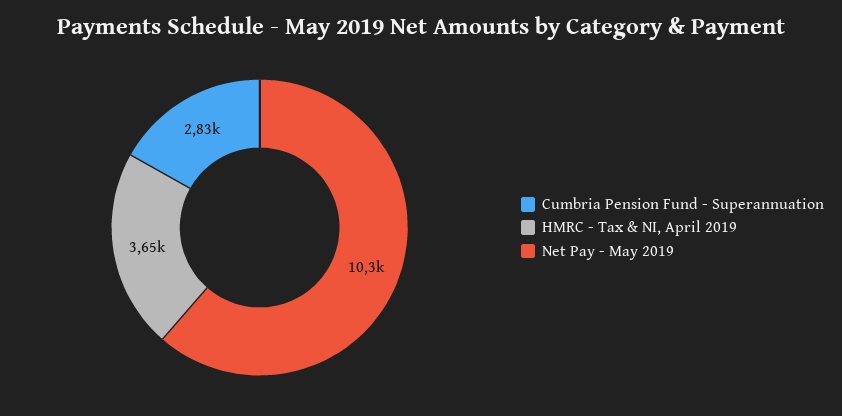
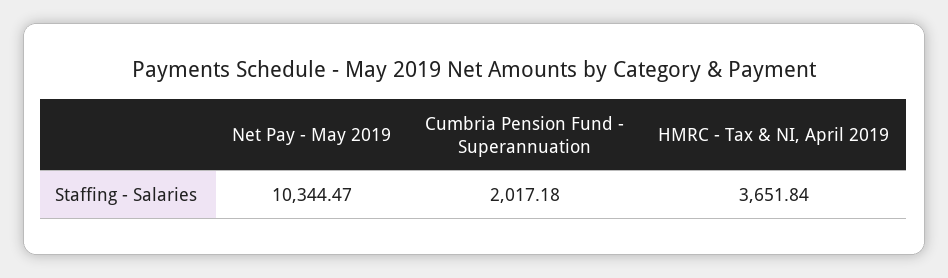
  {
-   "Cumbria Pension Fund - Superannuation": 2830,
+   "Cumbria Pension Fund - Superannuation": 2017.18,
    "HMRC - Tax & NI, April 2019": 3651.84,
    "Net Pay - May 2019": 10344.47
  }

